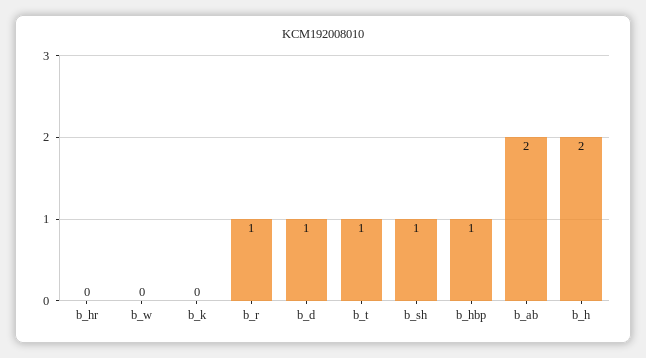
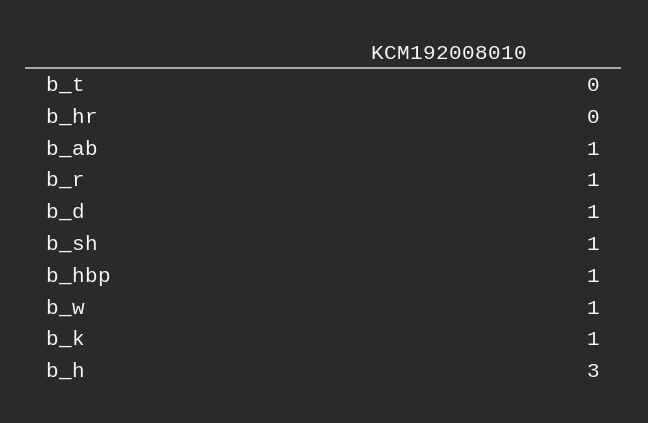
  {
    "b_hr": 0,
-   "b_w": 0,
+   "b_w": 1,
-   "b_k": 0,
+   "b_k": 1,
    "b_r": 1,
    "b_d": 1,
-   "b_t": 1,
+   "b_t": 0,
    "b_sh": 1,
    "b_hbp": 1,
-   "b_ab": 2,
+   "b_ab": 1,
-   "b_h": 2
+   "b_h": 3
  }

